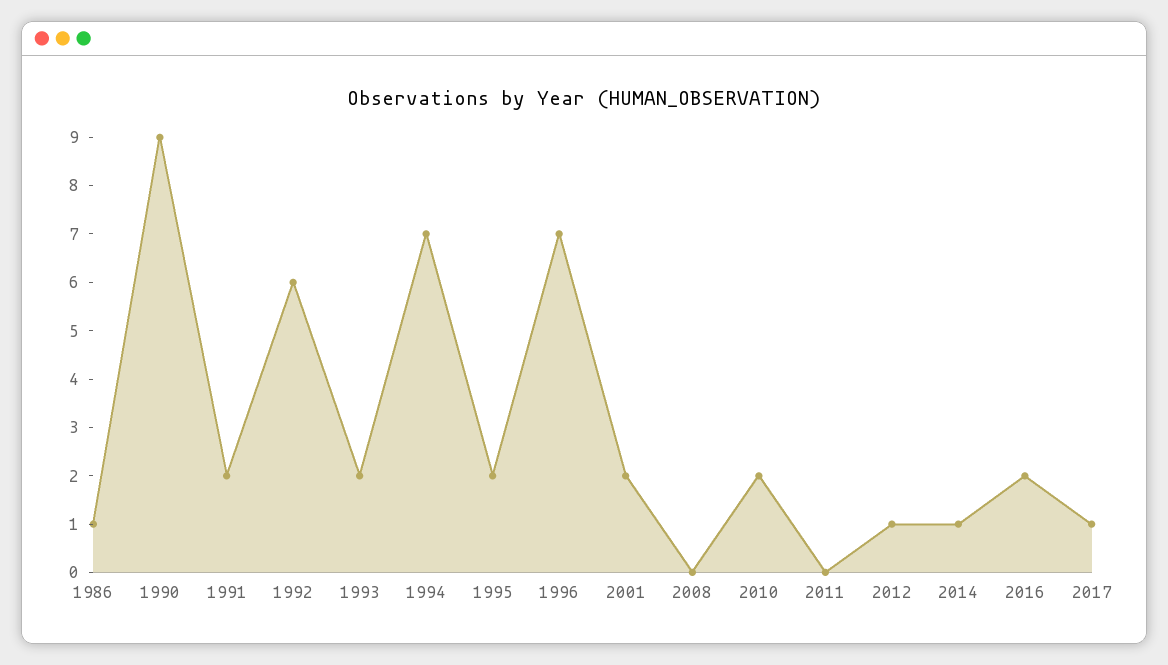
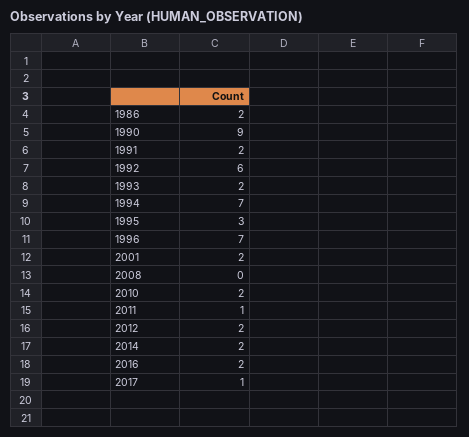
  {
-   "1986": 1,
+   "1986": 2,
    "1990": 9,
    "1991": 2,
    "1992": 6,
    "1993": 2,
    "1994": 7,
-   "1995": 2,
+   "1995": 3,
    "1996": 7,
    "2001": 2,
    "2008": 0,
    "2010": 2,
-   "2011": 0,
+   "2011": 1,
-   "2012": 1,
+   "2012": 2,
-   "2014": 1,
+   "2014": 2,
    "2016": 2,
    "2017": 1
  }

